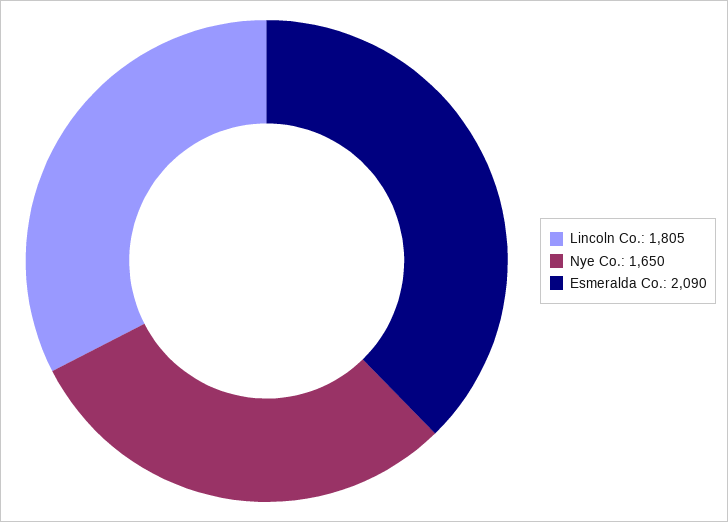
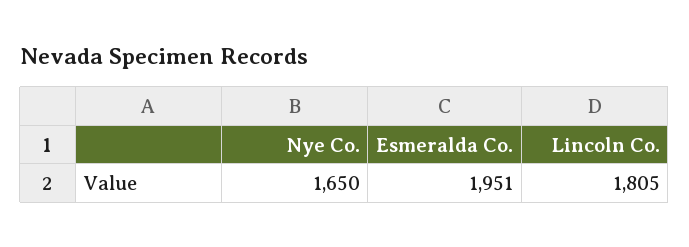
  {
    "Lincoln Co.": 1805,
    "Nye Co.": 1650,
-   "Esmeralda Co.": 2090
+   "Esmeralda Co.": 1951
  }

